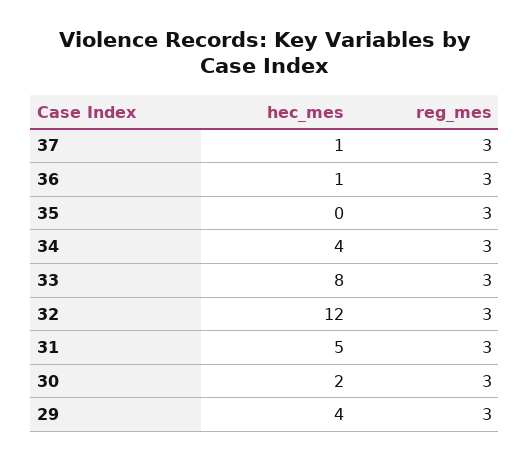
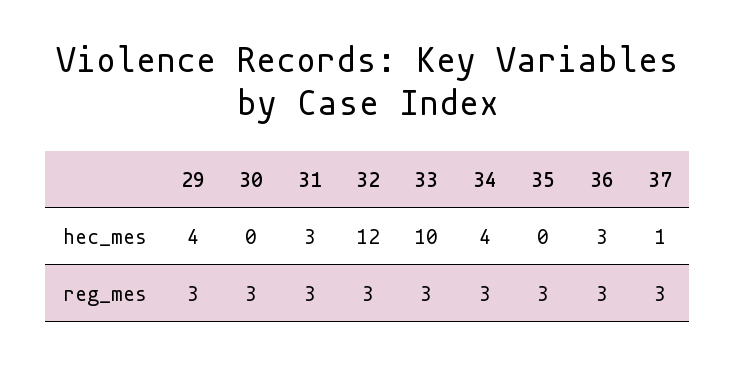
  {
    "hec_mes": {
      "37": 1,
-     "36": 1,
+     "36": 3,
      "35": 0,
      "34": 4,
-     "33": 8,
+     "33": 10,
      "32": 12,
-     "31": 5,
+     "31": 3,
-     "30": 2,
+     "30": 0,
      "29": 4
    },
    "reg_mes": {
      "37": 3,
      "36": 3,
      "35": 3,
      "34": 3,
      "33": 3,
      "32": 3,
      "31": 3,
      "30": 3,
      "29": 3
    }
  }

